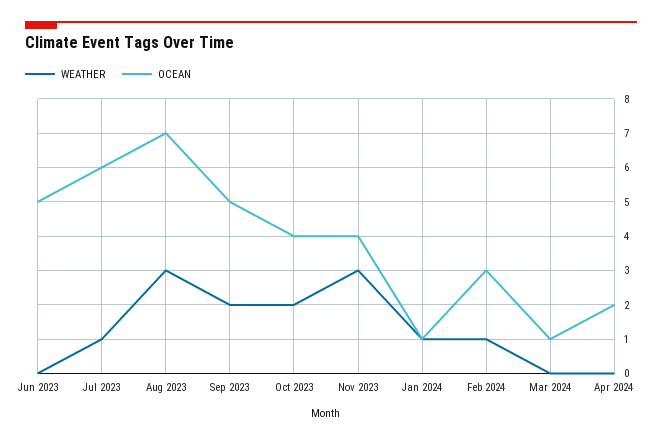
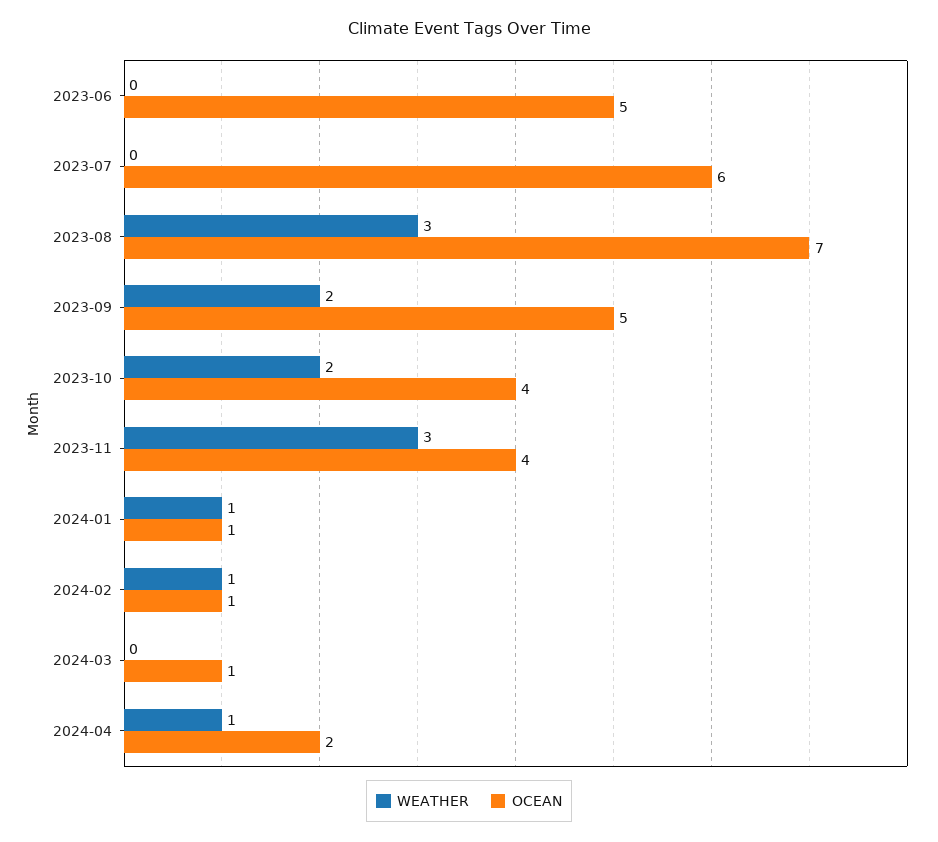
  {
    "WEATHER": {
      "Jun 2023": 0,
-     "Jul 2023": 1,
+     "Jul 2023": 0,
      "Aug 2023": 3,
      "Sep 2023": 2,
      "Oct 2023": 2,
      "Nov 2023": 3,
      "Jan 2024": 1,
      "Feb 2024": 1,
      "Mar 2024": 0,
-     "Apr 2024": 0
+     "Apr 2024": 1
    },
    "OCEAN": {
      "Jun 2023": 5,
      "Jul 2023": 6,
      "Aug 2023": 7,
      "Sep 2023": 5,
      "Oct 2023": 4,
      "Nov 2023": 4,
      "Jan 2024": 1,
-     "Feb 2024": 3,
+     "Feb 2024": 1,
      "Mar 2024": 1,
      "Apr 2024": 2
    }
  }

